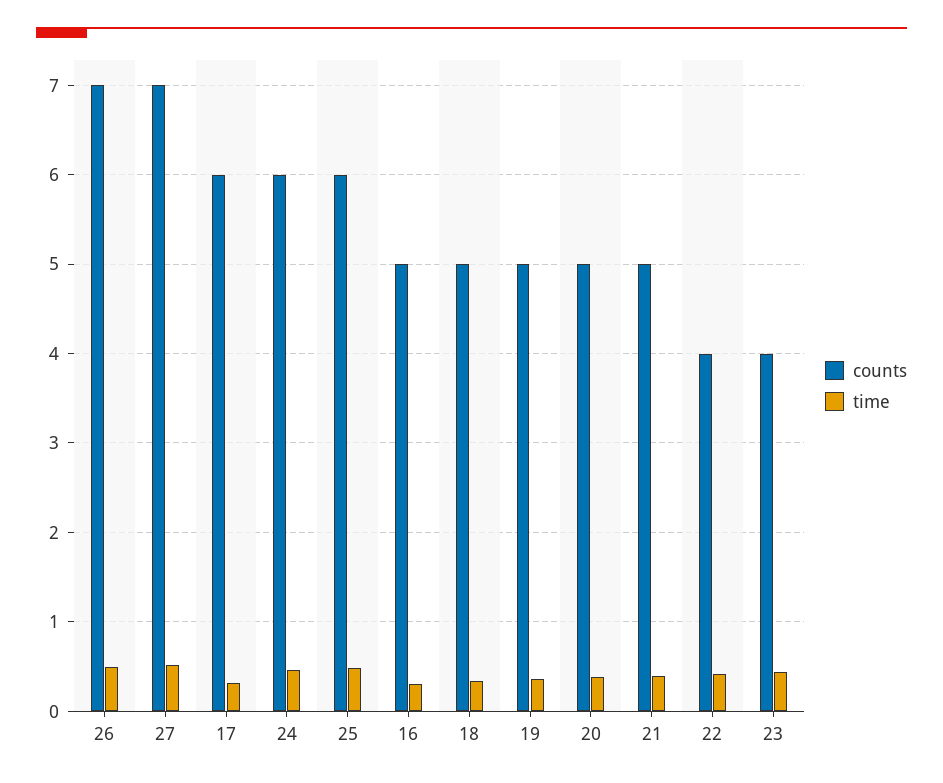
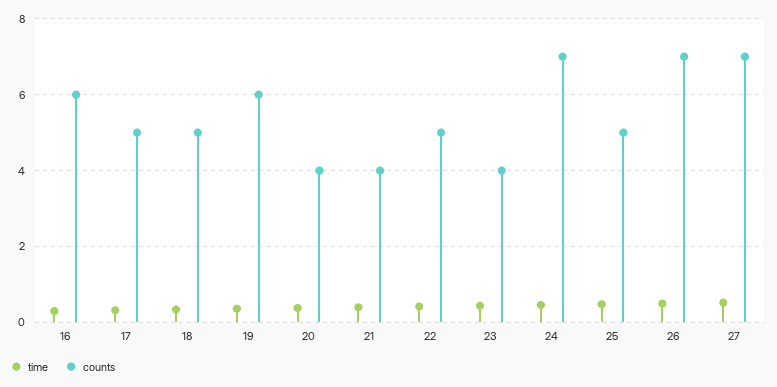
  {
    "counts": {
      "26": 7,
      "27": 7,
-     "17": 6,
+     "17": 5,
-     "24": 6,
+     "24": 7,
-     "25": 6,
+     "25": 5,
-     "16": 5,
+     "16": 6,
      "18": 5,
-     "19": 5,
+     "19": 6,
-     "20": 5,
+     "20": 4,
-     "21": 5,
+     "21": 4,
-     "22": 4,
+     "22": 5,
      "23": 4
    },
    "time": {
      "26": 0.5,
      "27": 0.5,
      "17": 0.3,
      "24": 0.5,
      "25": 0.5,
      "16": 0.3,
      "18": 0.3,
      "19": 0.4,
      "20": 0.4,
      "21": 0.4,
      "22": 0.4,
      "23": 0.4
    }
  }

